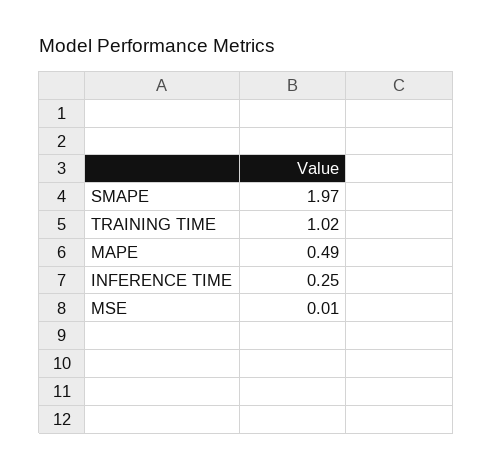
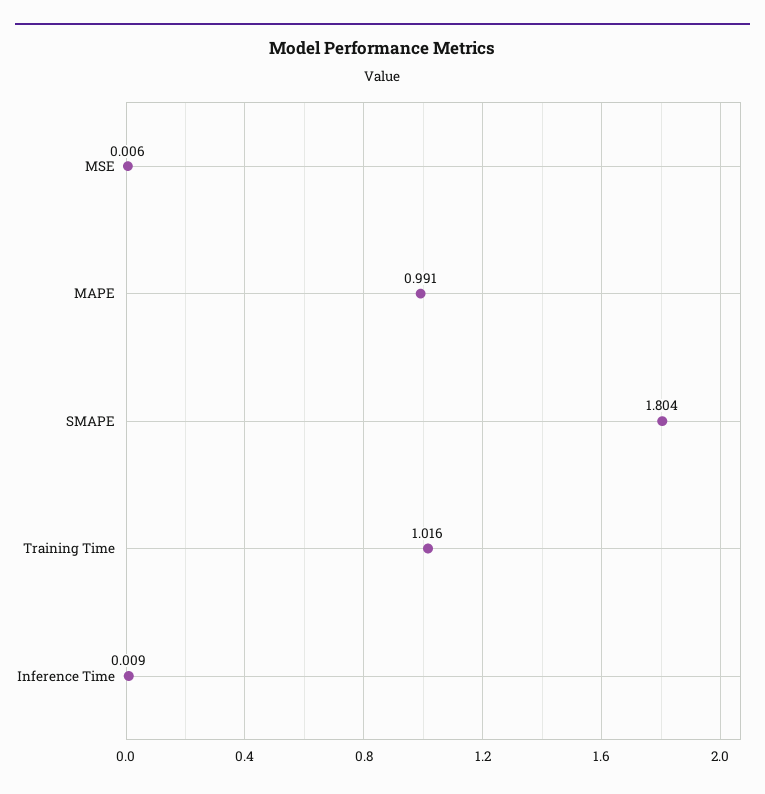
  {
-   "SMAPE": 1.97,
+   "SMAPE": 1.804,
    "TRAINING TIME": 1.016,
-   "MAPE": 0.49,
+   "MAPE": 0.991,
-   "INFERENCE TIME": 0.25,
+   "INFERENCE TIME": 0.009,
    "MSE": 0.006
  }

